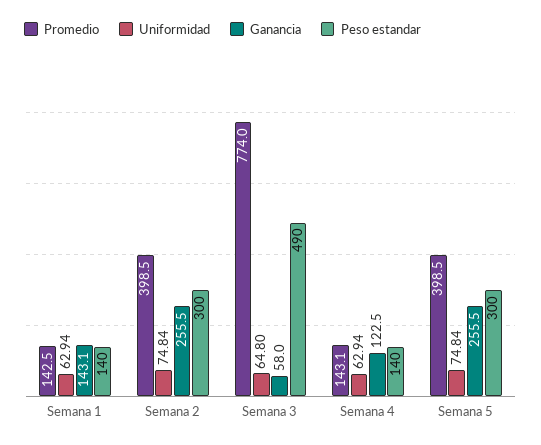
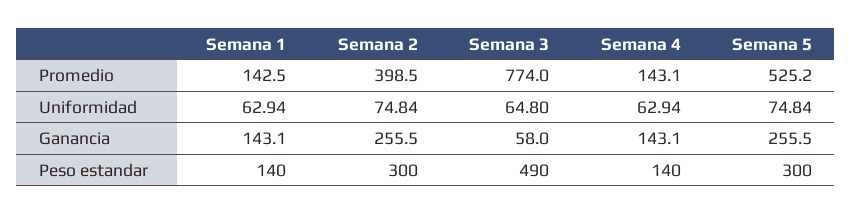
  {
    "Promedio": {
      "Semana 1": 142.5,
      "Semana 2": 398.5,
      "Semana 3": 774,
      "Semana 4": 143.1,
-     "Semana 5": 398.5
+     "Semana 5": 525.2
    },
    "Uniformidad": {
      "Semana 1": 62.94,
      "Semana 2": 74.84,
      "Semana 3": 64.8,
      "Semana 4": 62.94,
      "Semana 5": 74.84
    },
    "Ganancia": {
      "Semana 1": 143.1,
      "Semana 2": 255.5,
      "Semana 3": 58,
-     "Semana 4": 122.5,
+     "Semana 4": 143.1,
      "Semana 5": 255.5
    },
    "Peso estandar": {
      "Semana 1": 140,
      "Semana 2": 300,
      "Semana 3": 490,
      "Semana 4": 140,
      "Semana 5": 300
    }
  }

